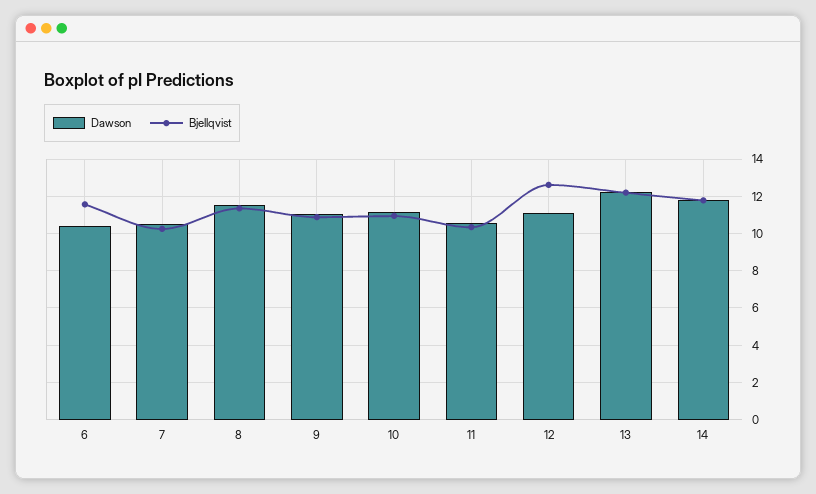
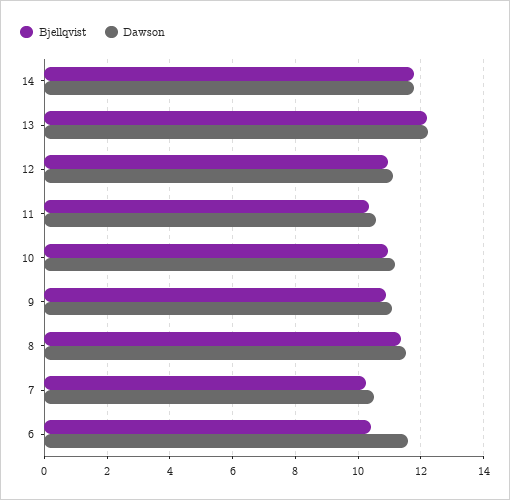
  {
    "Dawson": {
-     "6": 10.5,
+     "6": 11.6,
      "7": 10.6,
      "8": 11.6,
      "9": 11,
      "10": 11.2,
      "11": 10.6,
      "12": 11.2,
      "13": 12.2,
      "14": 11.8
    },
    "Bjellqvist": {
-     "6": 11.5,
+     "6": 10.4,
      "7": 10.2,
      "8": 11.4,
      "9": 10.8,
      "10": 11,
      "11": 10.4,
-     "12": 12.5,
+     "12": 11,
      "13": 12.2,
      "14": 11.8
    }
  }

